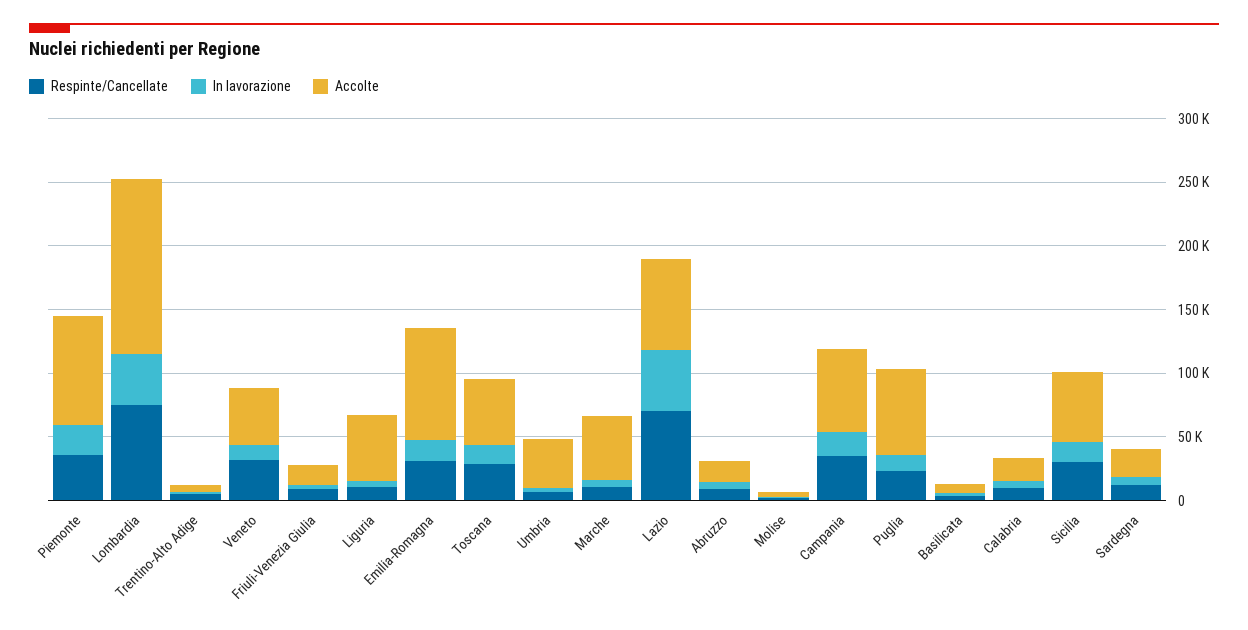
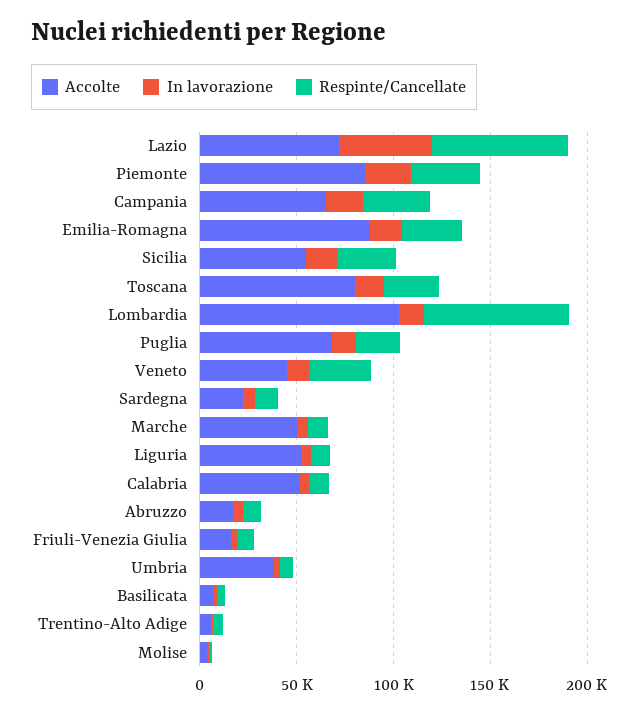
  {
    "Respinte/Cancellate": {
      "Piemonte": 40000,
      "Lombardia": 80000,
      "Trentino-Alto Adige": 10000,
      "Veneto": 30000,
      "Friuli-Venezia Giulia": 10000,
      "Liguria": 10000,
      "Emilia-Romagna": 30000,
      "Toscana": 30000,
      "Umbria": 10000,
      "Marche": 10000,
      "Lazio": 70000,
      "Abruzzo": 10000,
      "Molise": 0,
      "Campania": 40000,
      "Puglia": 20000,
      "Basilicata": 0,
      "Calabria": 10000,
      "Sicilia": 30000,
      "Sardegna": 10000
    },
    "In lavorazione": {
      "Piemonte": 20000,
-     "Lombardia": 40000,
+     "Lombardia": 10000,
      "Trentino-Alto Adige": 0,
      "Veneto": 10000,
      "Friuli-Venezia Giulia": 0,
      "Liguria": 10000,
      "Emilia-Romagna": 20000,
      "Toscana": 20000,
      "Umbria": 0,
      "Marche": 10000,
      "Lazio": 50000,
      "Abruzzo": 10000,
      "Molise": 0,
      "Campania": 20000,
      "Puglia": 10000,
      "Basilicata": 0,
      "Calabria": 10000,
      "Sicilia": 20000,
      "Sardegna": 10000
    },
    "Accolte": {
      "Piemonte": 90000,
-     "Lombardia": 140000,
+     "Lombardia": 100000,
      "Trentino-Alto Adige": 10000,
      "Veneto": 40000,
      "Friuli-Venezia Giulia": 20000,
      "Liguria": 50000,
      "Emilia-Romagna": 90000,
-     "Toscana": 50000,
+     "Toscana": 80000,
      "Umbria": 40000,
      "Marche": 50000,
      "Lazio": 70000,
      "Abruzzo": 20000,
      "Molise": 0,
      "Campania": 70000,
      "Puglia": 70000,
      "Basilicata": 10000,
-     "Calabria": 20000,
+     "Calabria": 50000,
      "Sicilia": 60000,
      "Sardegna": 20000
    }
  }

